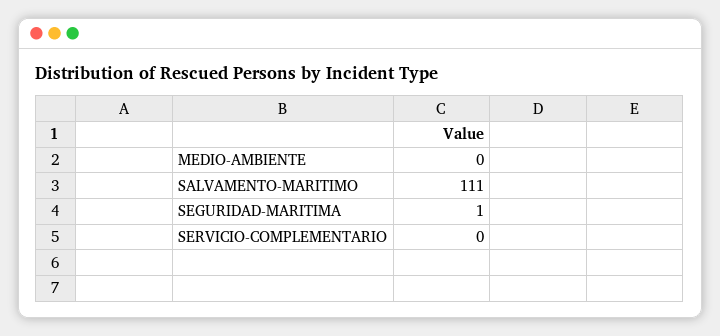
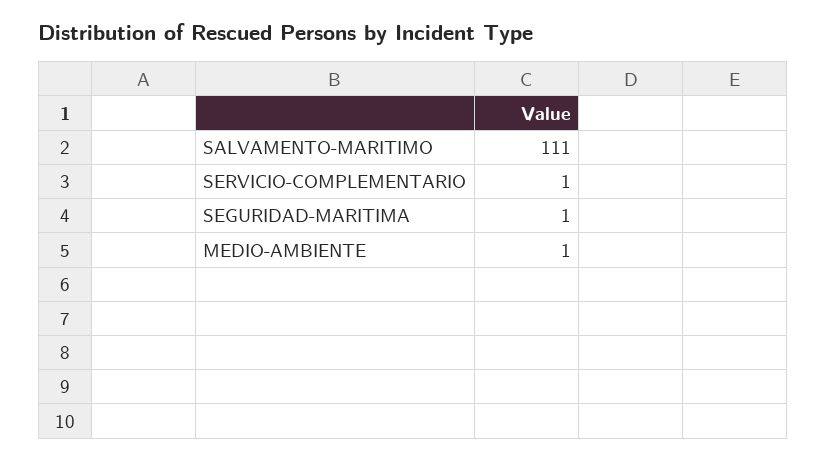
  {
-   "MEDIO-AMBIENTE": 0,
+   "MEDIO-AMBIENTE": 1,
    "SALVAMENTO-MARITIMO": 111,
    "SEGURIDAD-MARITIMA": 1,
-   "SERVICIO-COMPLEMENTARIO": 0
+   "SERVICIO-COMPLEMENTARIO": 1
  }

